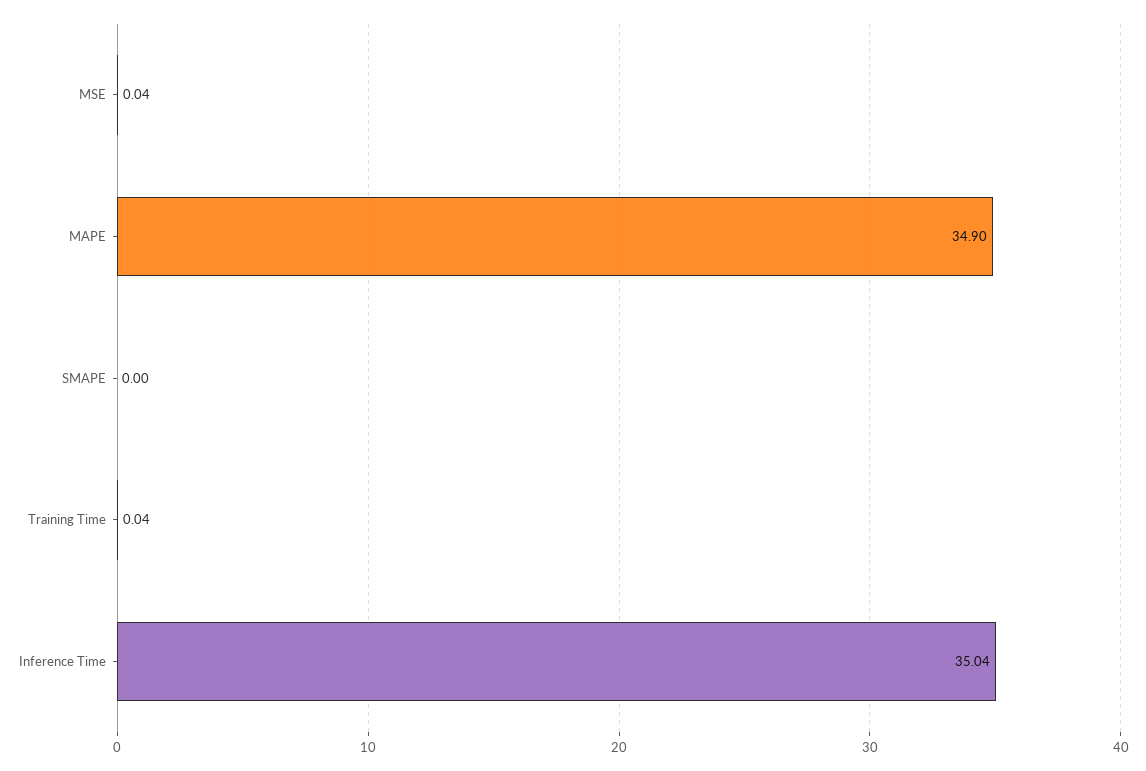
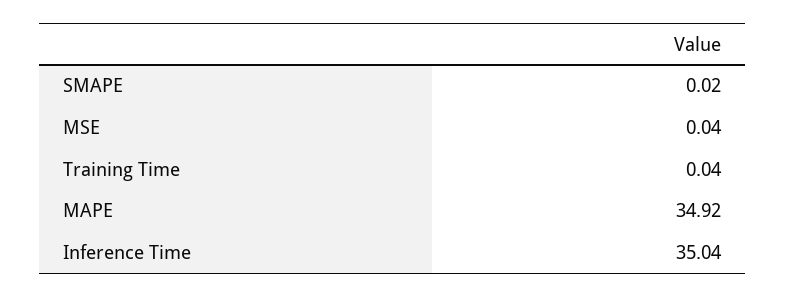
  {
    "MSE": 0.04,
-   "MAPE": 34.9,
+   "MAPE": 34.92,
-   "SMAPE": 0,
+   "SMAPE": 0.02,
    "Training Time": 0.04,
    "Inference Time": 35.04
  }

